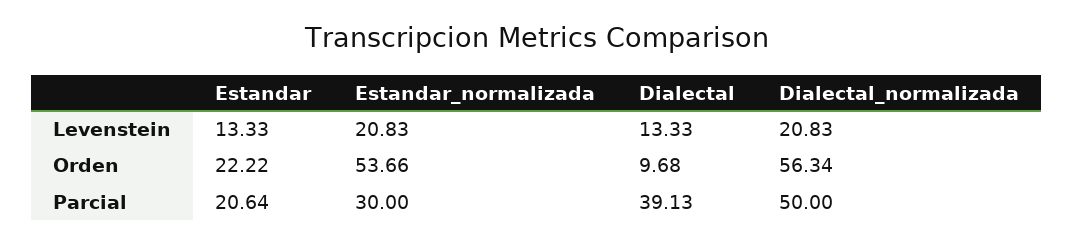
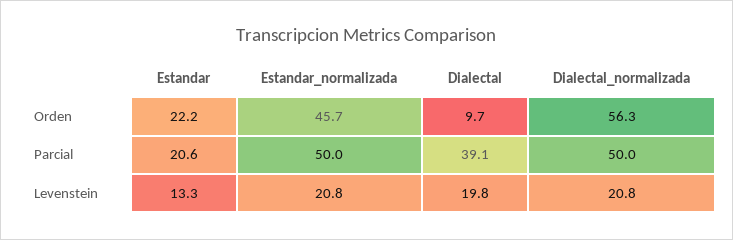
  {
    "Estandar": {
      "Levenstein": 13.33,
      "Orden": 22.22,
      "Parcial": 20.64
    },
    "Estandar_normalizada": {
      "Levenstein": 20.83,
-     "Orden": 53.66,
+     "Orden": 45.7,
-     "Parcial": 30
+     "Parcial": 50
    },
    "Dialectal": {
-     "Levenstein": 13.33,
+     "Levenstein": 19.8,
      "Orden": 9.68,
      "Parcial": 39.13
    },
    "Dialectal_normalizada": {
      "Levenstein": 20.83,
      "Orden": 56.34,
      "Parcial": 50
    }
  }

